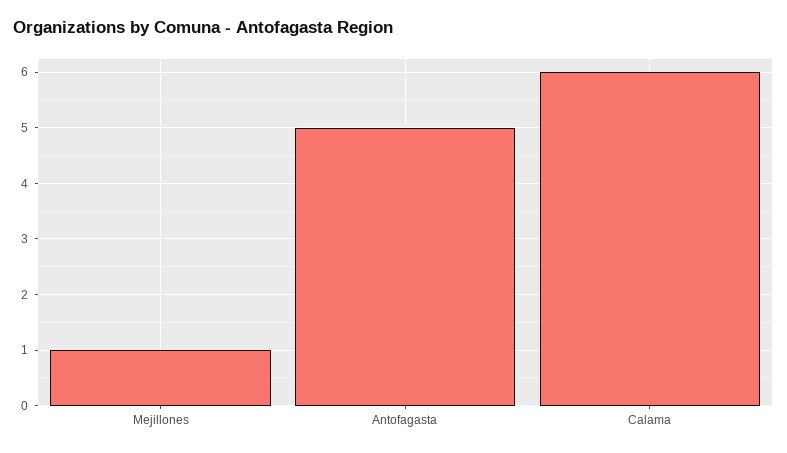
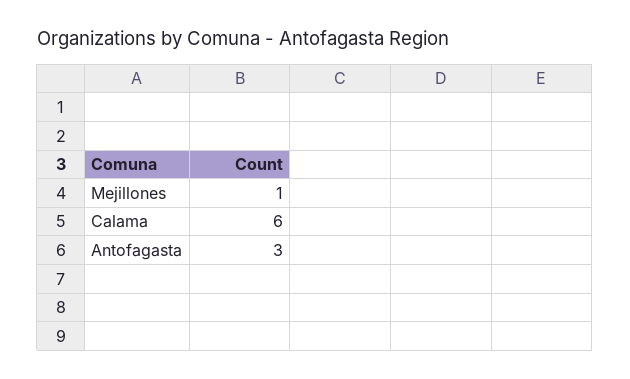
  {
    "Mejillones": 1,
-   "Antofagasta": 5,
+   "Antofagasta": 3,
    "Calama": 6
  }

